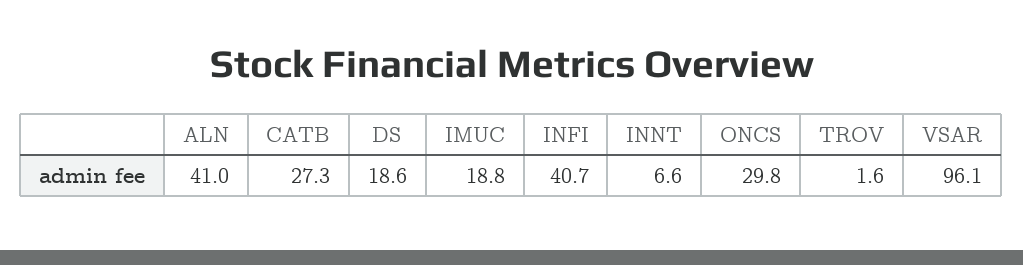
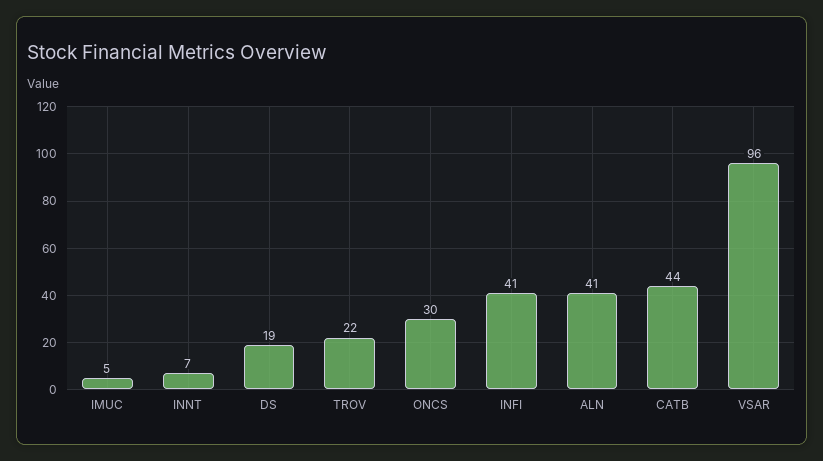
  {
    "ALN": 41,
-   "CATB": 27.3,
+   "CATB": 44,
    "DS": 18.6,
-   "IMUC": 18.8,
+   "IMUC": 5,
    "INFI": 40.7,
    "INNT": 6.6,
    "ONCS": 29.8,
-   "TROV": 1.6,
+   "TROV": 22,
    "VSAR": 96.1
  }

